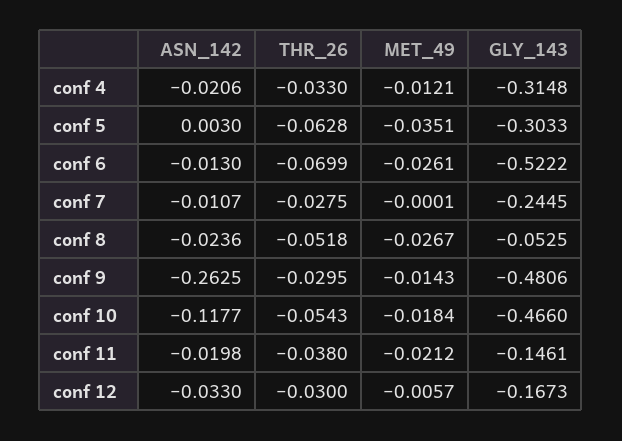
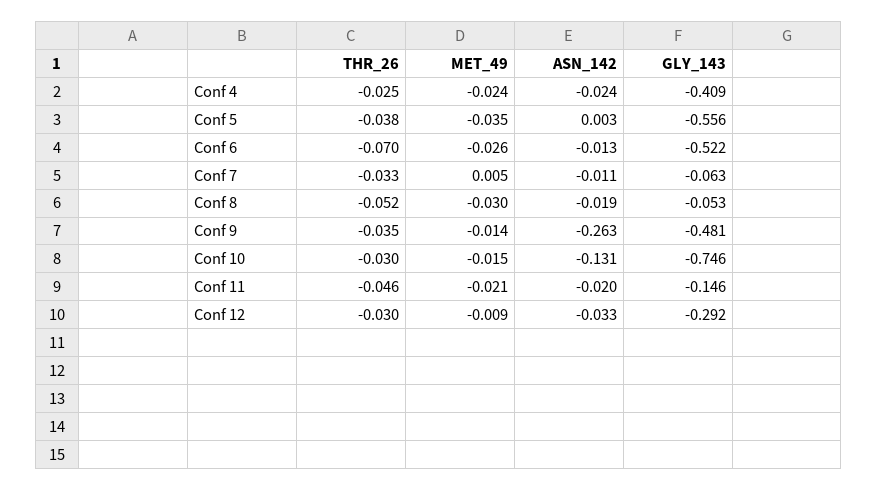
  {
    "ASN_142": {
-     "conf 4": -0.0206,
+     "conf 4": -0.024,
      "conf 5": 0.003,
      "conf 6": -0.013,
      "conf 7": -0.0107,
-     "conf 8": -0.0236,
+     "conf 8": -0.019,
      "conf 9": -0.2625,
-     "conf 10": -0.1177,
+     "conf 10": -0.131,
      "conf 11": -0.0198,
      "conf 12": -0.033
    },
    "THR_26": {
-     "conf 4": -0.033,
+     "conf 4": -0.025,
-     "conf 5": -0.0628,
+     "conf 5": -0.038,
      "conf 6": -0.0699,
-     "conf 7": -0.0275,
+     "conf 7": -0.033,
      "conf 8": -0.0518,
-     "conf 9": -0.0295,
+     "conf 9": -0.035,
-     "conf 10": -0.0543,
+     "conf 10": -0.03,
-     "conf 11": -0.038,
+     "conf 11": -0.046,
      "conf 12": -0.03
    },
    "MET_49": {
-     "conf 4": -0.0121,
+     "conf 4": -0.024,
      "conf 5": -0.0351,
      "conf 6": -0.0261,
-     "conf 7": -0.0001,
+     "conf 7": 0.005,
-     "conf 8": -0.0267,
+     "conf 8": -0.03,
      "conf 9": -0.0143,
-     "conf 10": -0.0184,
+     "conf 10": -0.015,
      "conf 11": -0.0212,
-     "conf 12": -0.0057
+     "conf 12": -0.009
    },
    "GLY_143": {
-     "conf 4": -0.3148,
+     "conf 4": -0.409,
-     "conf 5": -0.3033,
+     "conf 5": -0.556,
      "conf 6": -0.5222,
-     "conf 7": -0.2445,
+     "conf 7": -0.063,
      "conf 8": -0.0525,
      "conf 9": -0.4806,
-     "conf 10": -0.466,
+     "conf 10": -0.746,
      "conf 11": -0.1461,
-     "conf 12": -0.1673
+     "conf 12": -0.292
    }
  }

